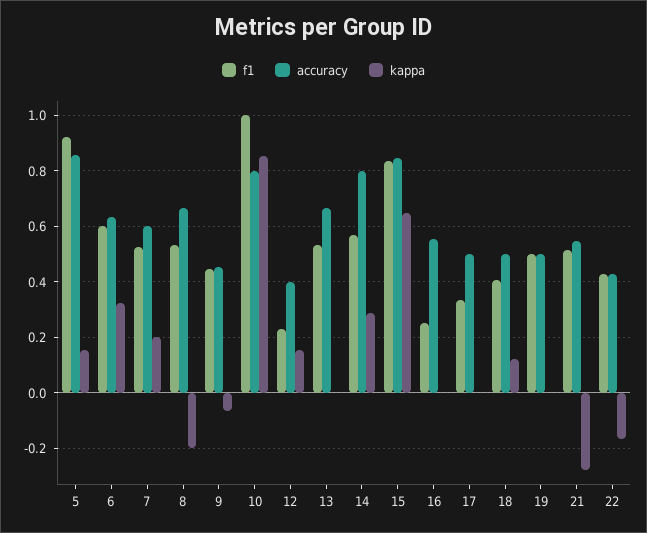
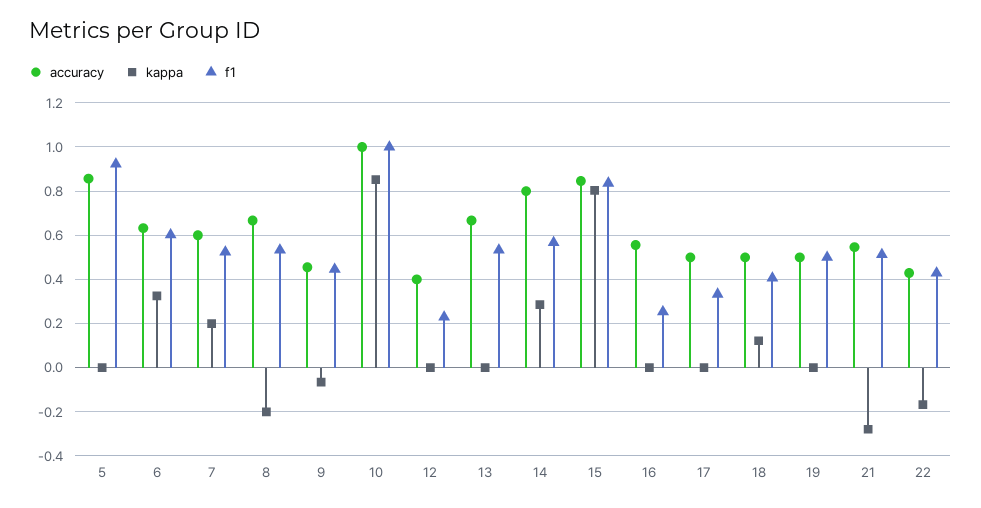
  {
    "f1": {
      "5": 0.925,
      "6": 0.6,
      "7": 0.525,
      "8": 0.525,
      "9": 0.45,
      "10": 1,
      "12": 0.225,
      "13": 0.525,
      "14": 0.575,
      "15": 0.825,
      "16": 0.25,
      "17": 0.325,
      "18": 0.4,
      "19": 0.5,
      "21": 0.525,
      "22": 0.425
    },
    "accuracy": {
      "5": 0.85,
      "6": 0.625,
      "7": 0.6,
      "8": 0.675,
      "9": 0.45,
-     "10": 0.8,
+     "10": 1,
      "12": 0.4,
      "13": 0.675,
      "14": 0.8,
      "15": 0.85,
      "16": 0.55,
      "17": 0.5,
      "18": 0.5,
      "19": 0.5,
      "21": 0.55,
      "22": 0.425
    },
    "kappa": {
-     "5": 0.15,
+     "5": 0,
      "6": 0.325,
      "7": 0.2,
      "8": -0.2,
      "9": -0.075,
      "10": 0.85,
-     "12": 0.15,
+     "12": 0,
      "13": 0,
      "14": 0.275,
-     "15": 0.65,
+     "15": 0.8,
      "16": 0,
      "17": 0,
      "18": 0.125,
      "19": 0,
      "21": -0.275,
      "22": -0.175
    }
  }

